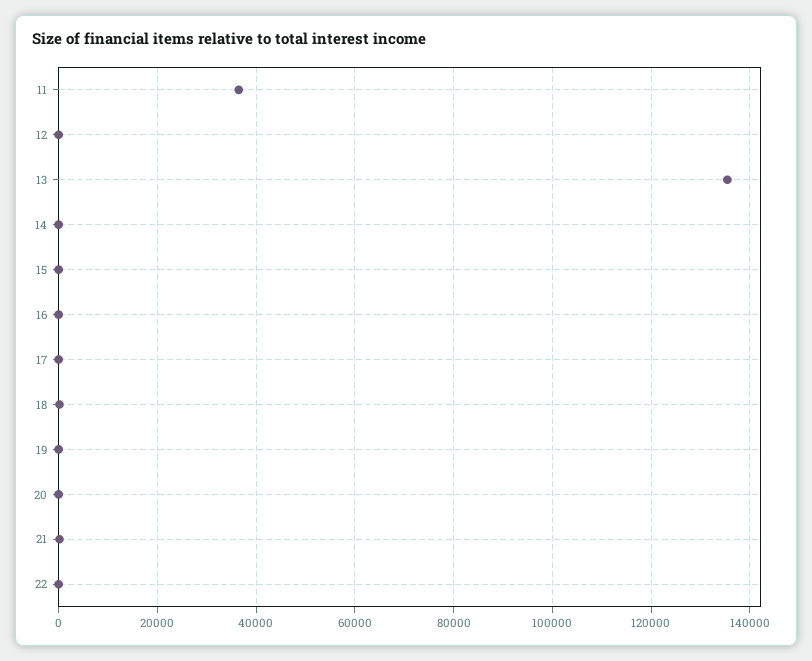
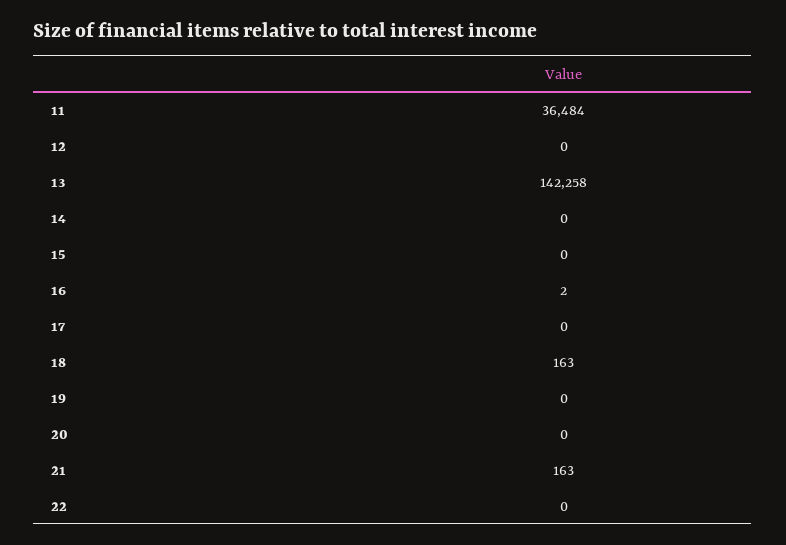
  {
    "11": 36484,
    "12": 0,
-   "13": 136000,
+   "13": 142258,
    "14": 0,
    "15": 0,
    "16": 2,
    "17": 0,
    "18": 163,
    "19": 0,
    "20": 0,
    "21": 163,
    "22": 0
  }

